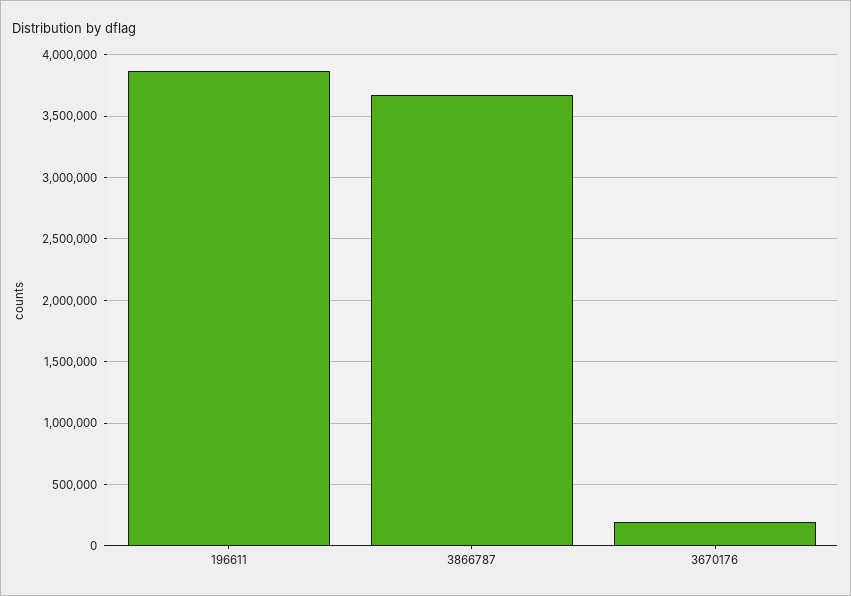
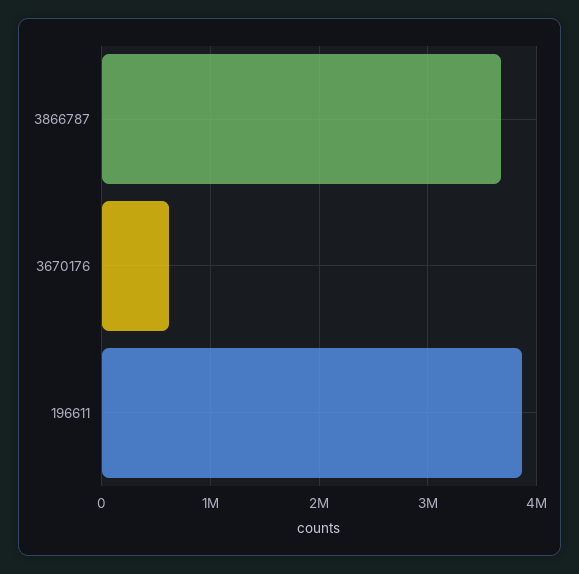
  {
    "196611": 3850000,
    "3866787": 3650000,
-   "3670176": 200000
+   "3670176": 600000
  }

